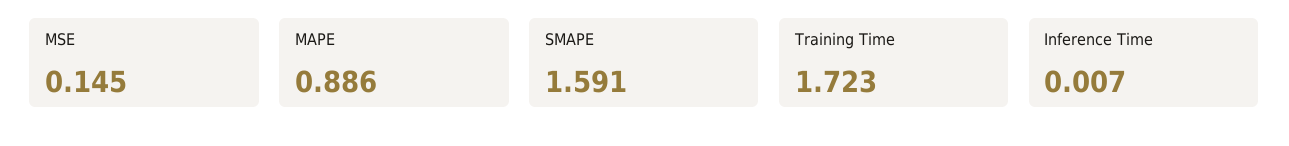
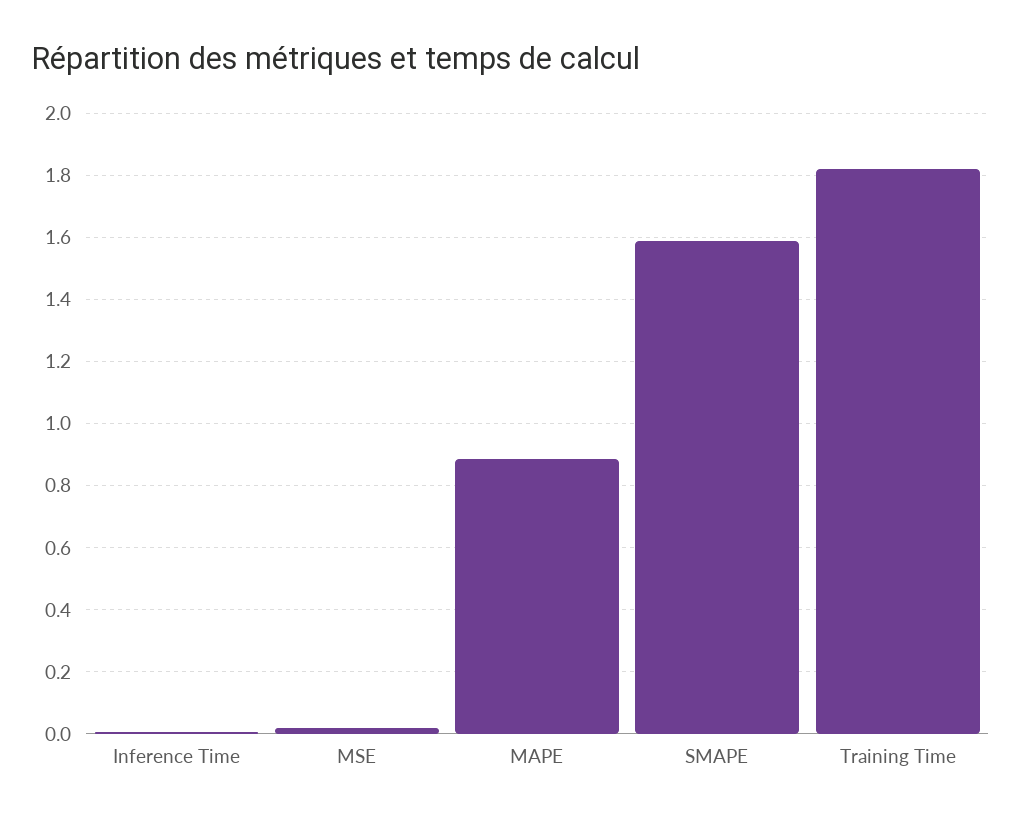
  {
-   "MSE": 0.145,
+   "MSE": 0.02,
    "MAPE": 0.886,
    "SMAPE": 1.591,
-   "Training Time": 1.723,
+   "Training Time": 1.82,
    "Inference Time": 0.007
  }

